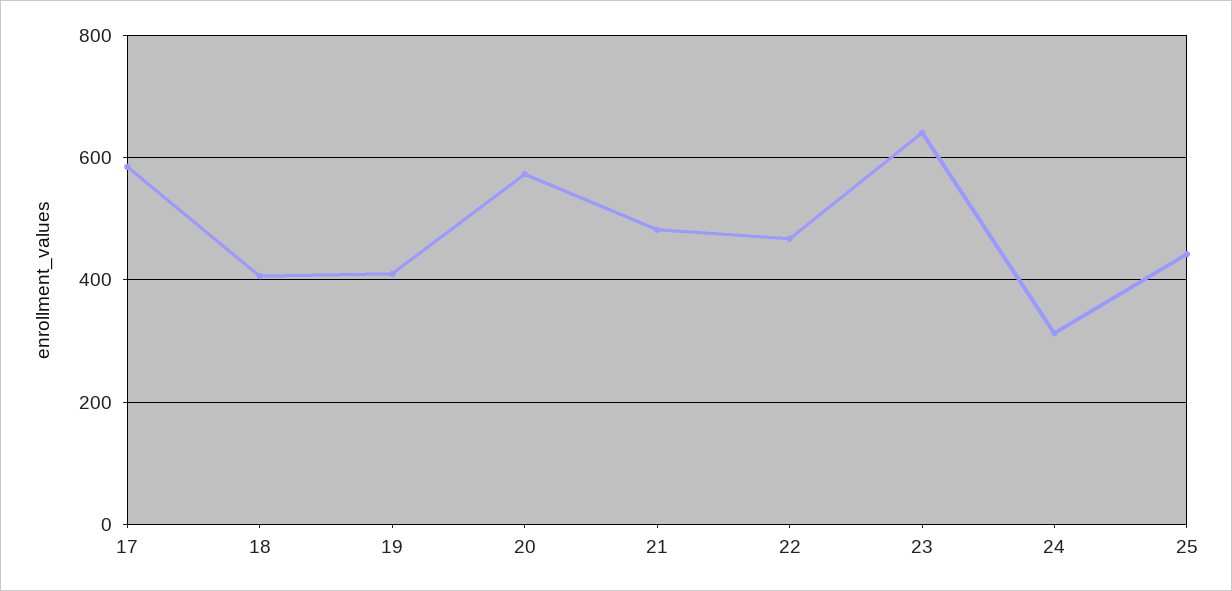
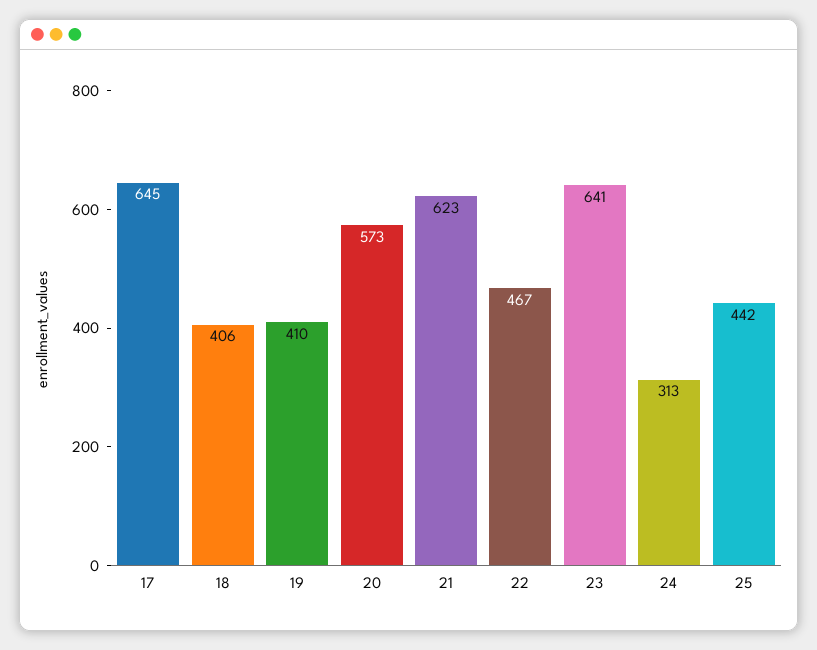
  {
-   "17": 580,
+   "17": 645,
    "18": 406,
    "19": 410,
    "20": 573,
-   "21": 480,
+   "21": 623,
    "22": 467,
    "23": 641,
    "24": 313,
    "25": 442
  }

